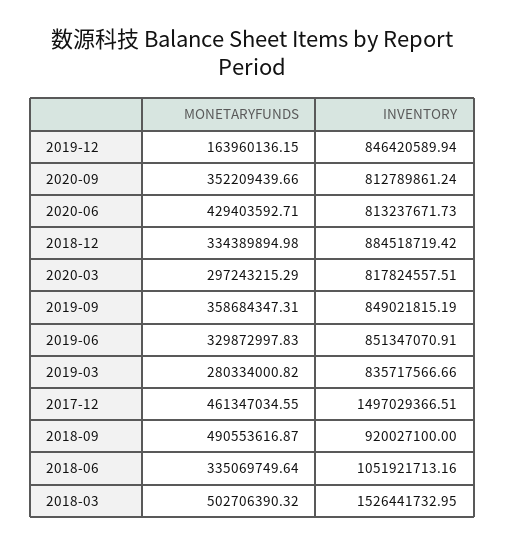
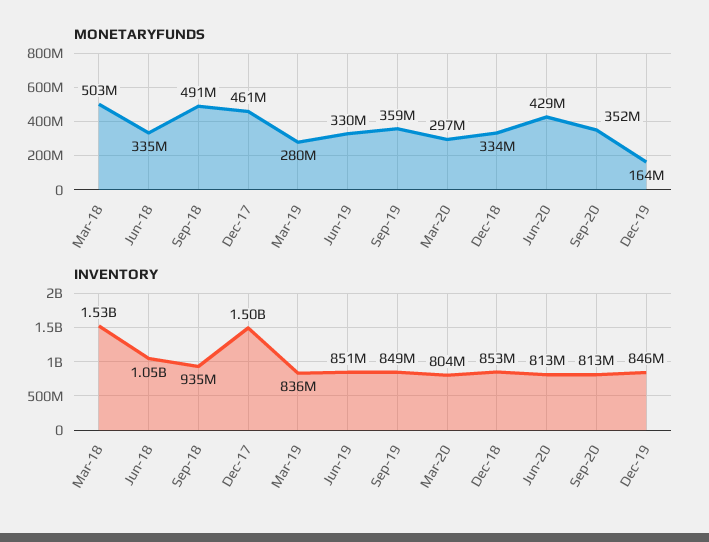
  {
    "MONETARYFUNDS": {
      "2019-12": 163960136.15,
      "2020-09": 352209439.66,
      "2020-06": 429403592.71,
      "2018-12": 334389894.98,
      "2020-03": 297243215.29,
      "2019-09": 358684347.31,
      "2019-06": 329872997.83,
      "2019-03": 280334000.82,
      "2017-12": 461347034.55,
      "2018-09": 490553616.87,
      "2018-06": 335069749.64,
      "2018-03": 502706390.32
    },
    "INVENTORY": {
      "2019-12": 846420589.94,
      "2020-09": 812789861.24,
      "2020-06": 813237671.73,
-     "2018-12": 884518719.42,
+     "2018-12": 853000000,
-     "2020-03": 817824557.51,
+     "2020-03": 804000000,
      "2019-09": 849021815.19,
      "2019-06": 851347070.91,
      "2019-03": 835717566.66,
      "2017-12": 1497029366.51,
-     "2018-09": 920027100,
+     "2018-09": 935000000,
      "2018-06": 1051921713.16,
      "2018-03": 1526441732.95
    }
  }

